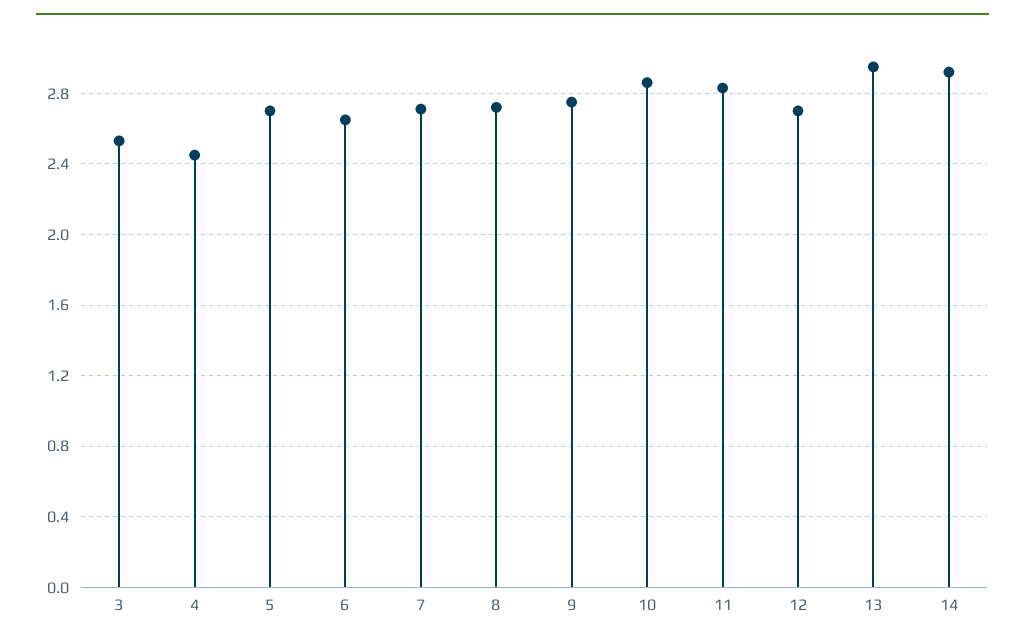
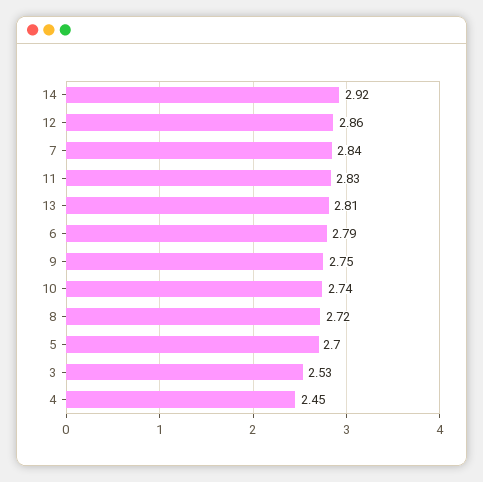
  {
    "3": 2.53,
    "4": 2.45,
    "5": 2.7,
-   "6": 2.65,
+   "6": 2.79,
-   "7": 2.7,
+   "7": 2.84,
    "8": 2.72,
    "9": 2.75,
-   "10": 2.85,
+   "10": 2.74,
    "11": 2.83,
-   "12": 2.7,
+   "12": 2.86,
-   "13": 2.95,
+   "13": 2.81,
    "14": 2.92
  }

